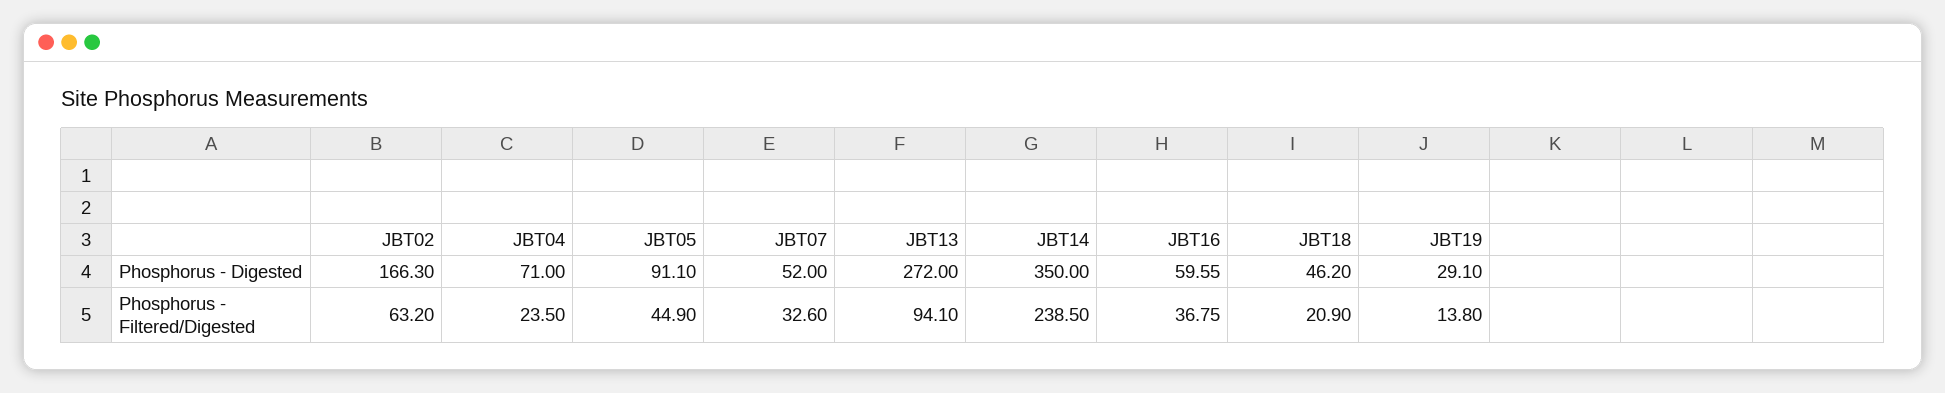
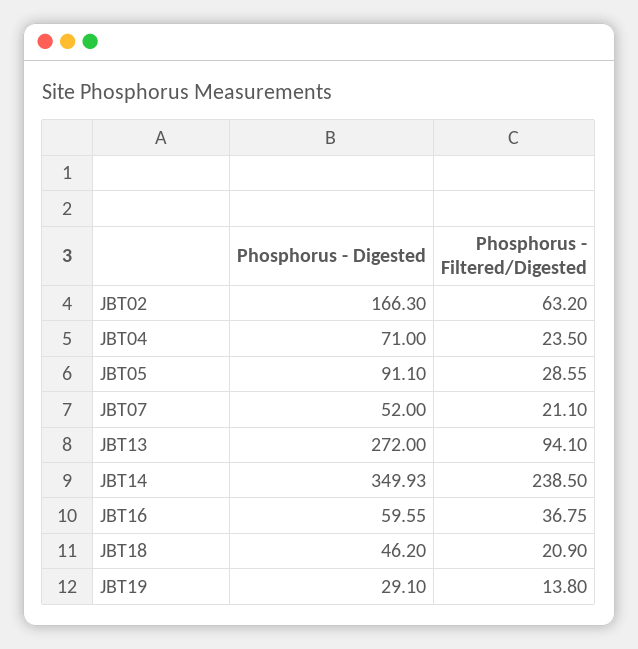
  {
    "JBT02": {
      "Phosphorus - Digested": 166.3,
      "Phosphorus - Filtered/Digested": 63.2
    },
    "JBT04": {
      "Phosphorus - Digested": 71,
      "Phosphorus - Filtered/Digested": 23.5
    },
    "JBT05": {
      "Phosphorus - Digested": 91.1,
-     "Phosphorus - Filtered/Digested": 44.9
+     "Phosphorus - Filtered/Digested": 28.55
    },
    "JBT07": {
      "Phosphorus - Digested": 52,
-     "Phosphorus - Filtered/Digested": 32.6
+     "Phosphorus - Filtered/Digested": 21.1
    },
    "JBT13": {
      "Phosphorus - Digested": 272,
      "Phosphorus - Filtered/Digested": 94.1
    },
    "JBT14": {
-     "Phosphorus - Digested": 350,
+     "Phosphorus - Digested": 349.93,
      "Phosphorus - Filtered/Digested": 238.5
    },
    "JBT16": {
      "Phosphorus - Digested": 59.55,
      "Phosphorus - Filtered/Digested": 36.75
    },
    "JBT18": {
      "Phosphorus - Digested": 46.2,
      "Phosphorus - Filtered/Digested": 20.9
    },
    "JBT19": {
      "Phosphorus - Digested": 29.1,
      "Phosphorus - Filtered/Digested": 13.8
    }
  }

